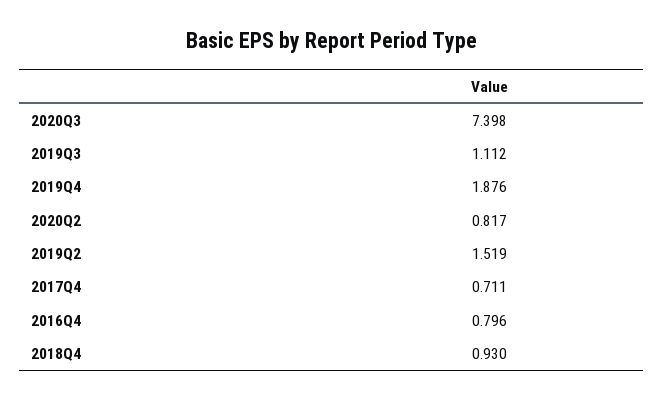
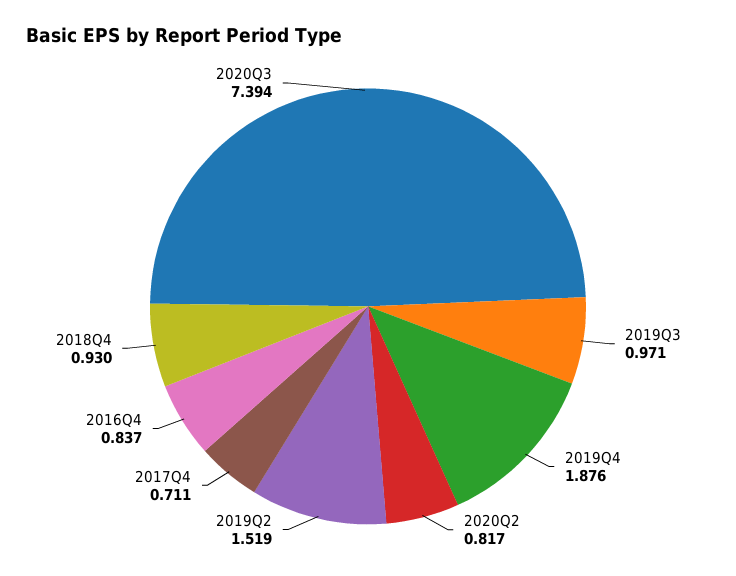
  {
-   "2020Q3": 7.398,
+   "2020Q3": 7.394,
-   "2019Q3": 1.112,
+   "2019Q3": 0.971,
    "2019Q4": 1.876,
    "2020Q2": 0.817,
    "2019Q2": 1.519,
    "2017Q4": 0.711,
-   "2016Q4": 0.796,
+   "2016Q4": 0.837,
    "2018Q4": 0.93
  }

